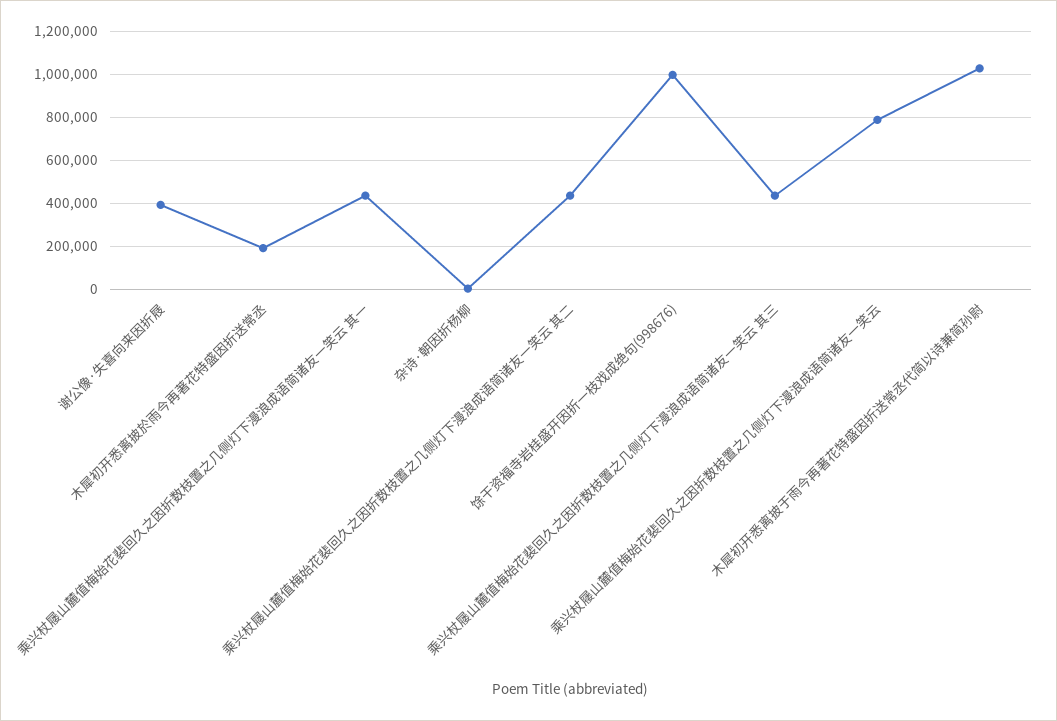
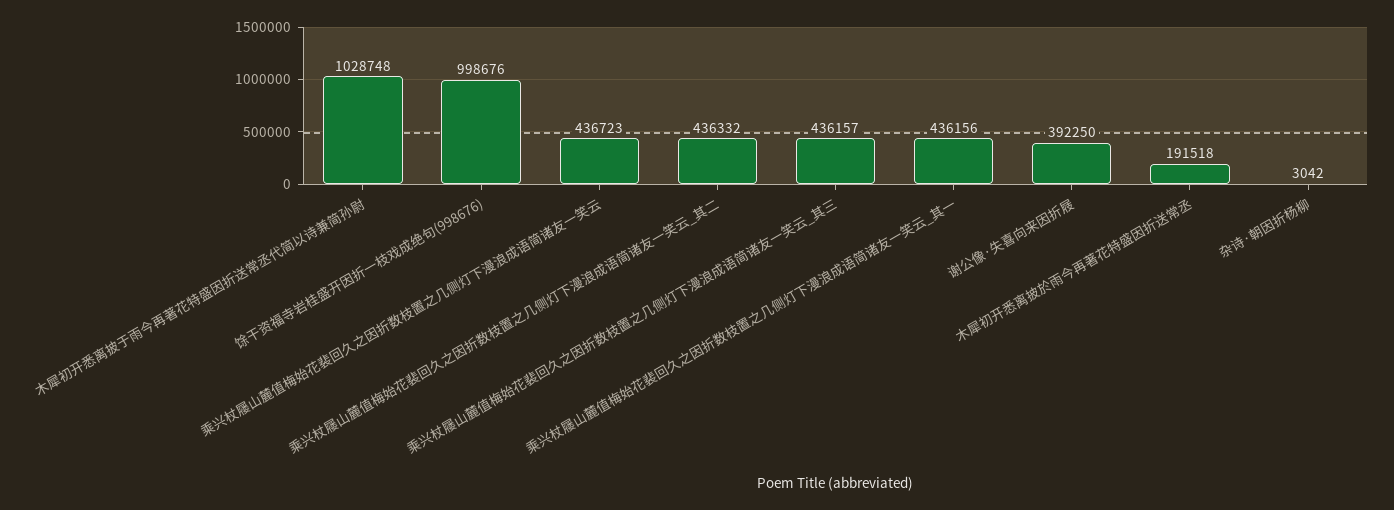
  {
    "谢公像·失喜向来因折屐": 392250,
    "木犀初开悉离披於雨今再著花特盛因折送常丞": 191518,
    "乘兴杖屦山麓值梅始花裴回久之因折数枝置之几侧灯下漫浪成语简诸友一笑云 其一": 436156,
    "杂诗·朝因折杨柳": 3042,
    "乘兴杖屦山麓值梅始花裴回久之因折数枝置之几侧灯下漫浪成语简诸友一笑云 其二": 436332,
    "馀干资福寺岩桂盛开因折一枝戏成绝句(998676)": 998676,
    "乘兴杖屦山麓值梅始花裴回久之因折数枝置之几侧灯下漫浪成语简诸友一笑云 其三": 436157,
-   "乘兴杖屦山麓值梅始花裴回久之因折数枝置之几侧灯下漫浪成语简诸友一笑云": 800000,
+   "乘兴杖屦山麓值梅始花裴回久之因折数枝置之几侧灯下漫浪成语简诸友一笑云": 436723,
    "木犀初开悉离披于雨今再著花特盛因折送常丞代简以诗兼简孙尉": 1028748
  }

